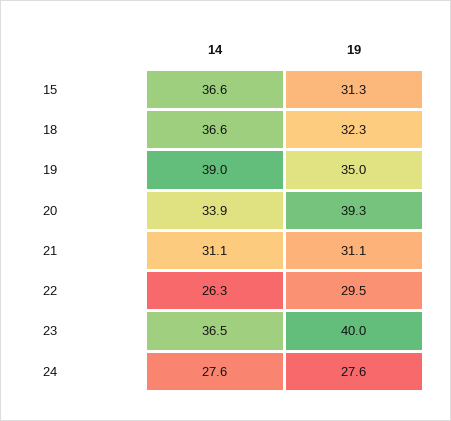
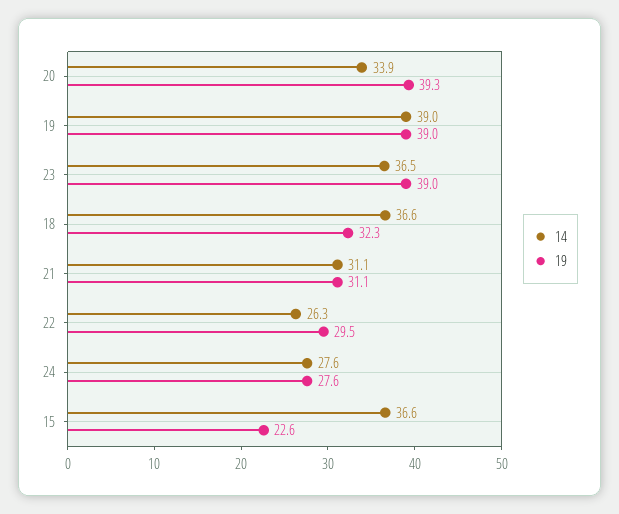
  {
    "14": {
      "15": 36.6,
      "18": 36.6,
      "19": 39,
      "20": 33.9,
      "21": 31.1,
      "22": 26.3,
      "23": 36.5,
      "24": 27.6
    },
    "19": {
-     "15": 31.3,
+     "15": 22.6,
      "18": 32.3,
-     "19": 35,
+     "19": 39,
      "20": 39.3,
      "21": 31.1,
      "22": 29.5,
-     "23": 40,
+     "23": 39,
      "24": 27.6
    }
  }

